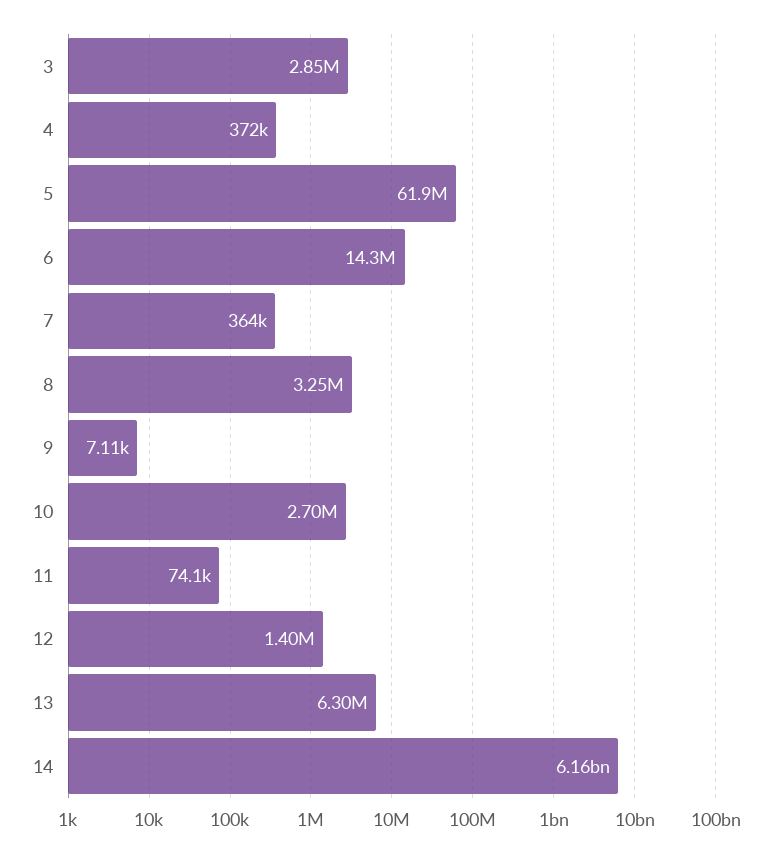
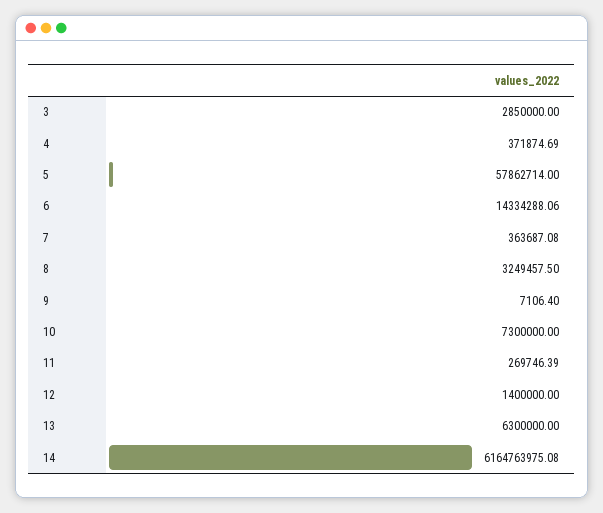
  {
    "3": 2850000,
    "4": 371874.69,
-   "5": 61900000,
+   "5": 57862714,
    "6": 14334288.06,
    "7": 363687.08,
    "8": 3249457.5,
    "9": 7106.4,
-   "10": 2700000,
+   "10": 7300000,
-   "11": 74100,
+   "11": 269746.39,
    "12": 1400000,
    "13": 6300000,
    "14": 6164763975.08
  }

